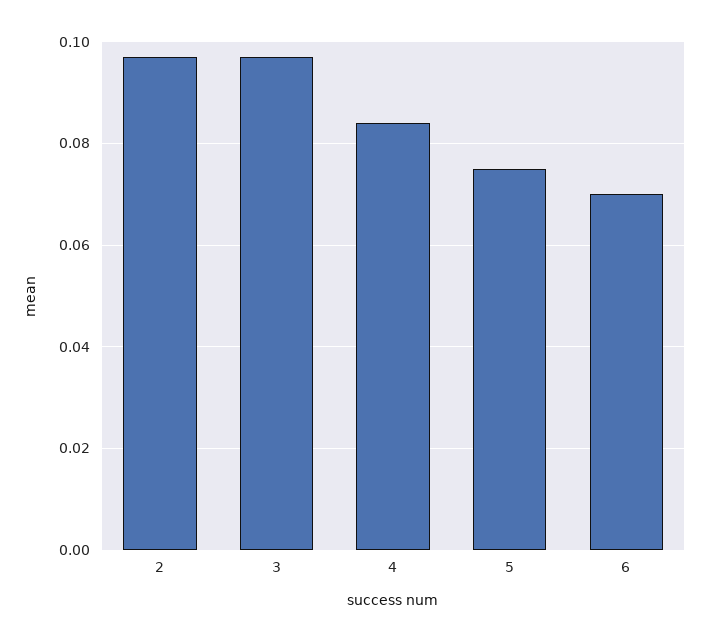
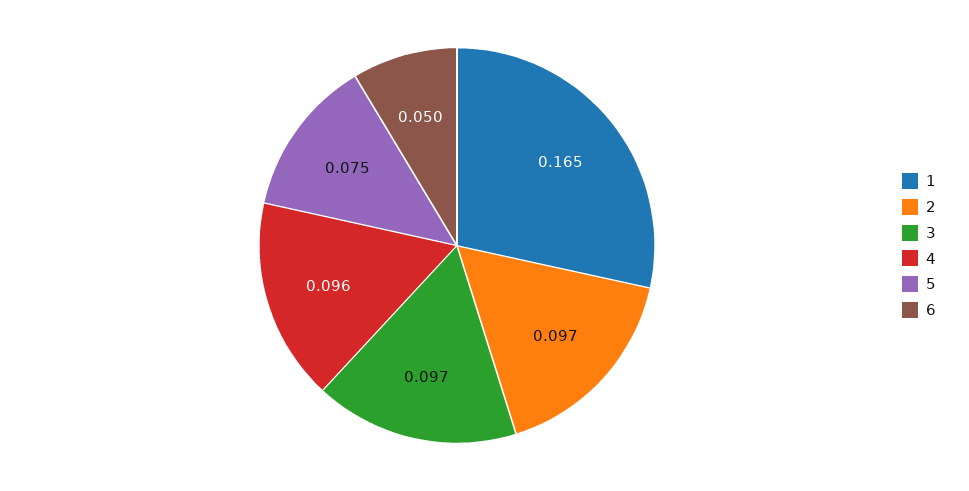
  {
    "2": 0.097,
    "3": 0.097,
-   "4": 0.085,
+   "4": 0.096,
    "5": 0.075,
-   "6": 0.07
+   "6": 0.05,
+   "1": 0.165
  }

